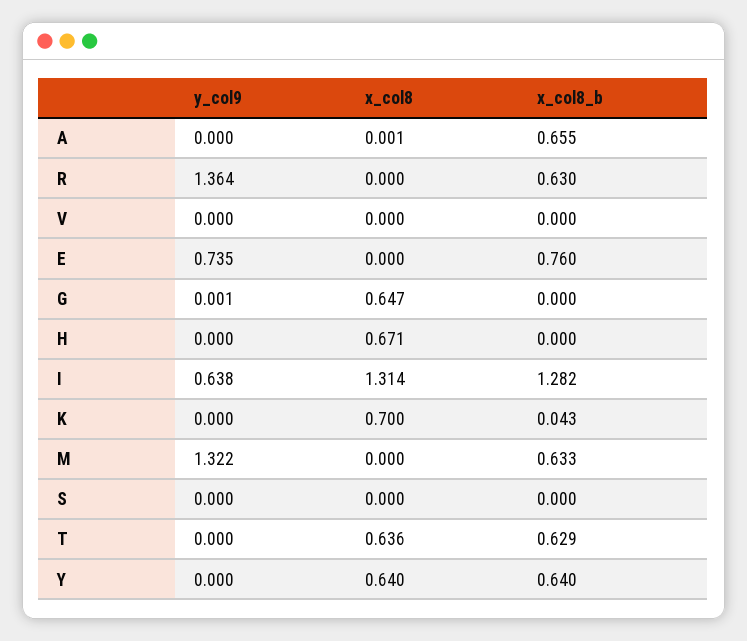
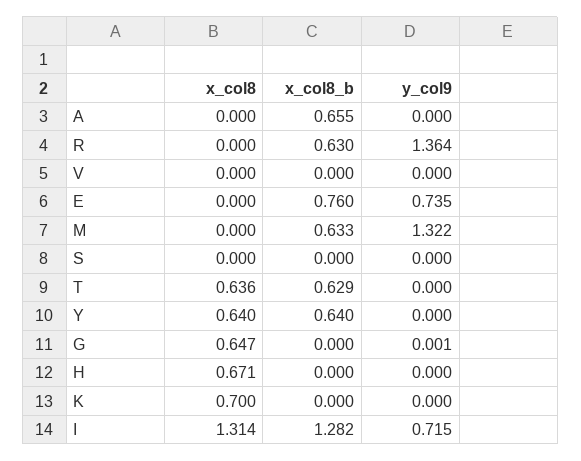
  {
    "y_col9": {
      "A": 0,
      "R": 1.364,
      "V": 0,
      "E": 0.735,
      "G": 0.001,
      "H": 0,
-     "I": 0.638,
+     "I": 0.715,
      "K": 0,
      "M": 1.322,
      "S": 0,
      "T": 0,
      "Y": 0
    },
    "x_col8": {
-     "A": 0.001,
+     "A": 0,
      "R": 0,
      "V": 0,
      "E": 0,
      "G": 0.647,
      "H": 0.671,
      "I": 1.314,
      "K": 0.7,
      "M": 0,
      "S": 0,
      "T": 0.636,
      "Y": 0.64
    },
    "x_col8_b": {
      "A": 0.655,
      "R": 0.63,
      "V": 0,
      "E": 0.76,
      "G": 0,
      "H": 0,
      "I": 1.282,
-     "K": 0.043,
+     "K": 0,
      "M": 0.633,
      "S": 0,
      "T": 0.629,
      "Y": 0.64
    }
  }

